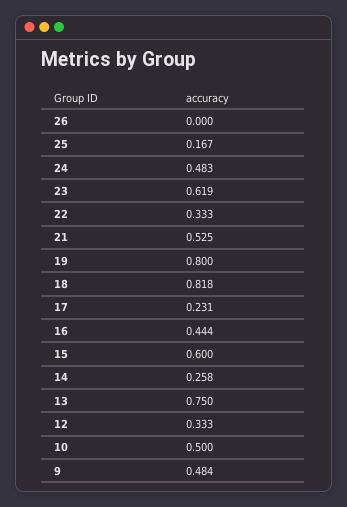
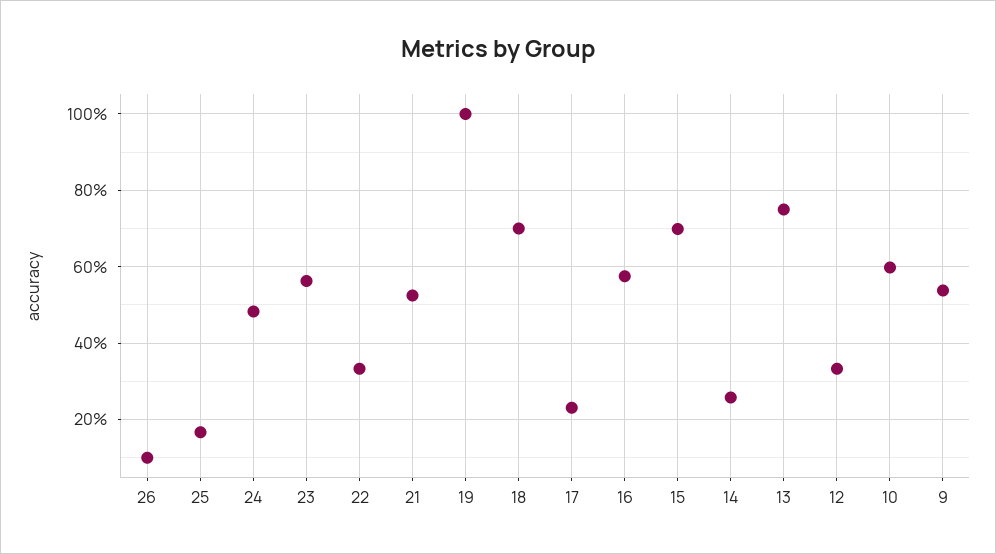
  {
-   "26": 0,
+   "26": 0.1,
    "25": 0.167,
    "24": 0.483,
-   "23": 0.619,
+   "23": 0.56,
    "22": 0.333,
    "21": 0.525,
-   "19": 0.8,
+   "19": 1,
-   "18": 0.818,
+   "18": 0.7,
    "17": 0.231,
-   "16": 0.444,
+   "16": 0.58,
-   "15": 0.6,
+   "15": 0.7,
    "14": 0.258,
    "13": 0.75,
    "12": 0.333,
-   "10": 0.5,
+   "10": 0.6,
-   "9": 0.484
+   "9": 0.54
  }

